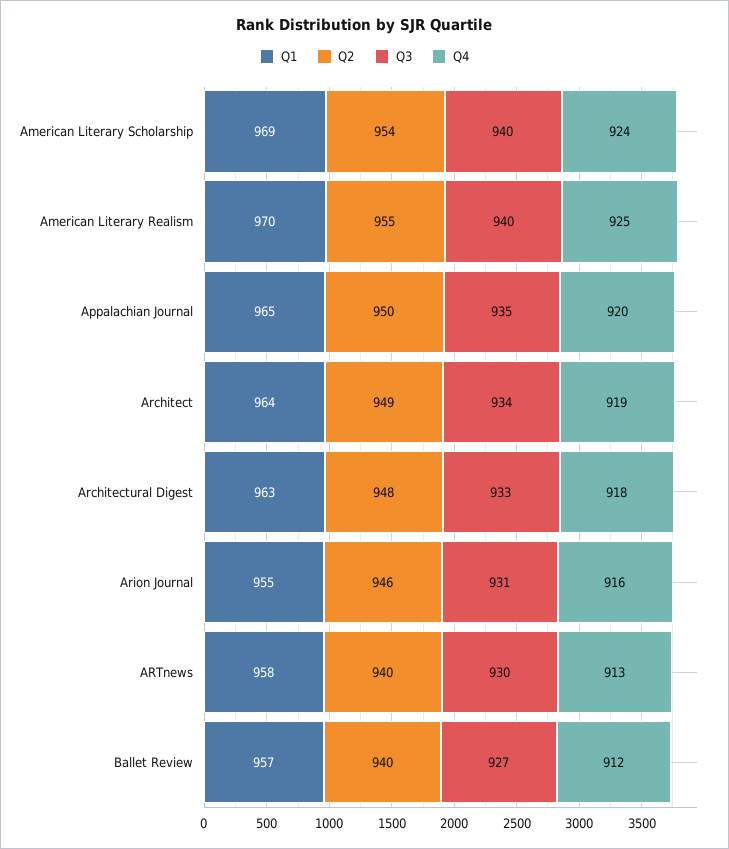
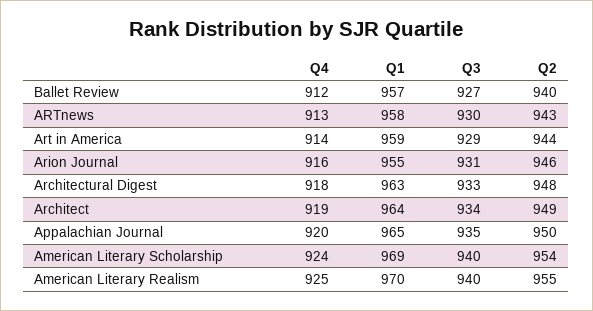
  {
    "Q1": {
      "American Literary Scholarship": 969,
      "American Literary Realism": 970,
      "Appalachian Journal": 965,
      "Architect": 964,
      "Architectural Digest": 963,
      "Arion Journal": 955,
      "ARTnews": 958,
-     "Ballet Review": 957
+     "Ballet Review": 957,
+     "Art in America": 959
    },
    "Q2": {
      "American Literary Scholarship": 954,
      "American Literary Realism": 955,
      "Appalachian Journal": 950,
      "Architect": 949,
      "Architectural Digest": 948,
      "Arion Journal": 946,
-     "ARTnews": 940,
+     "ARTnews": 943,
-     "Ballet Review": 940
+     "Ballet Review": 940,
+     "Art in America": 944
    },
    "Q3": {
      "American Literary Scholarship": 940,
      "American Literary Realism": 940,
      "Appalachian Journal": 935,
      "Architect": 934,
      "Architectural Digest": 933,
      "Arion Journal": 931,
      "ARTnews": 930,
-     "Ballet Review": 927
+     "Ballet Review": 927,
+     "Art in America": 929
    },
    "Q4": {
      "American Literary Scholarship": 924,
      "American Literary Realism": 925,
      "Appalachian Journal": 920,
      "Architect": 919,
      "Architectural Digest": 918,
      "Arion Journal": 916,
      "ARTnews": 913,
-     "Ballet Review": 912
+     "Ballet Review": 912,
+     "Art in America": 914
    }
  }

